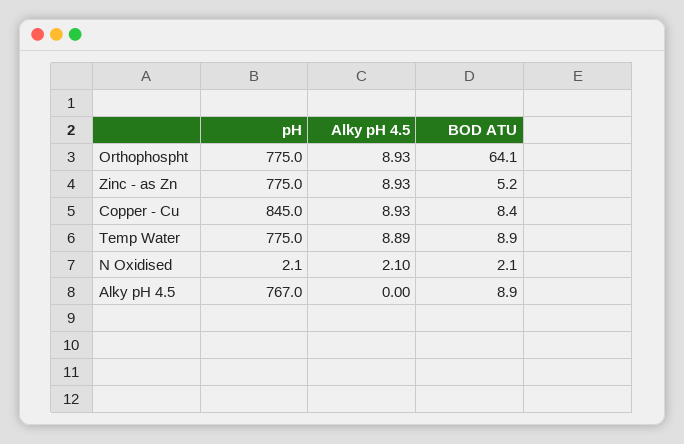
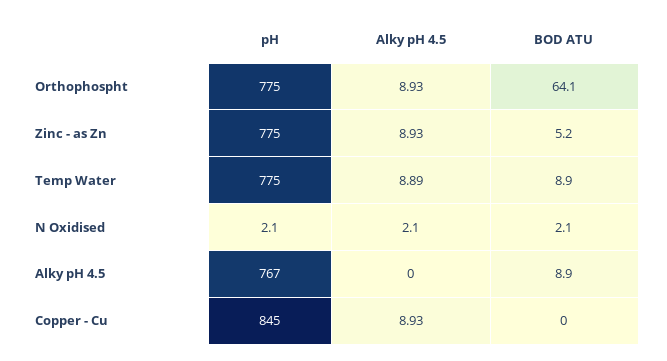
  {
    "pH": {
      "Orthophospht": 775,
      "Zinc - as Zn": 775,
      "Copper - Cu": 845,
      "Temp Water": 775,
      "N Oxidised": 2.1,
      "Alky pH 4.5": 767
    },
    "Alky pH 4.5": {
      "Orthophospht": 8.93,
      "Zinc - as Zn": 8.93,
      "Copper - Cu": 8.93,
      "Temp Water": 8.89,
      "N Oxidised": 2.1,
      "Alky pH 4.5": 0
    },
    "BOD ATU": {
      "Orthophospht": 64.1,
      "Zinc - as Zn": 5.2,
-     "Copper - Cu": 8.4,
+     "Copper - Cu": 0,
      "Temp Water": 8.9,
      "N Oxidised": 2.1,
      "Alky pH 4.5": 8.9
    }
  }

